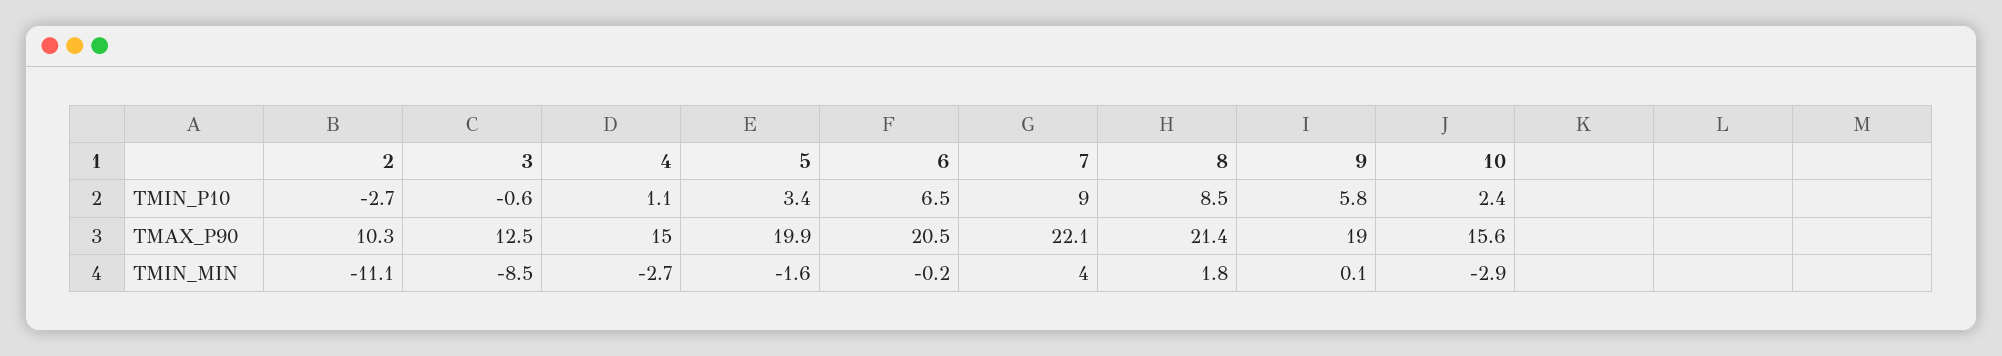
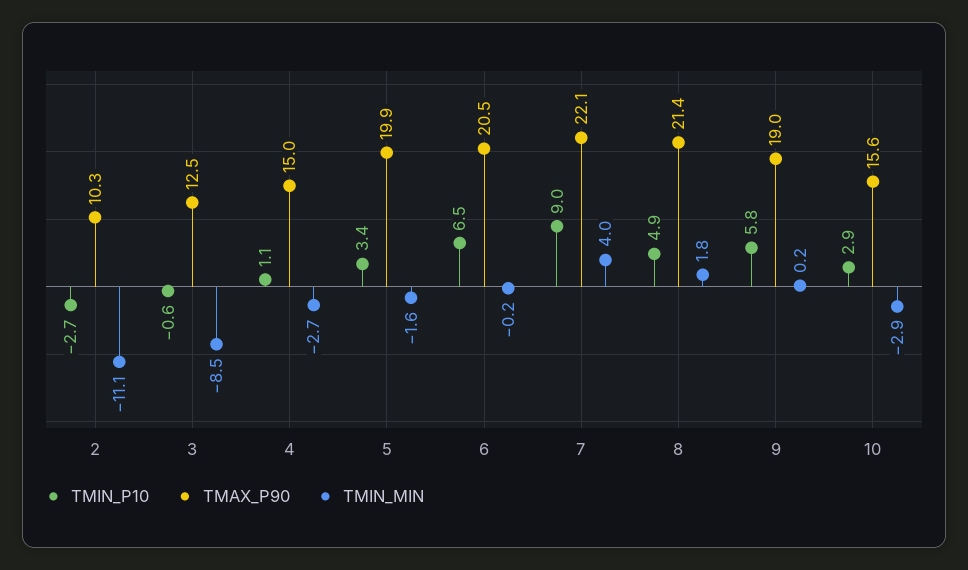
  {
    "TMIN_P10": {
      "2": -2.7,
      "3": -0.6,
      "4": 1.1,
      "5": 3.4,
      "6": 6.5,
      "7": 9,
-     "8": 8.5,
+     "8": 4.9,
      "9": 5.8,
-     "10": 2.4
+     "10": 2.9
    },
    "TMAX_P90": {
      "2": 10.3,
      "3": 12.5,
      "4": 15,
      "5": 19.9,
      "6": 20.5,
      "7": 22.1,
      "8": 21.4,
      "9": 19,
      "10": 15.6
    },
    "TMIN_MIN": {
      "2": -11.1,
      "3": -8.5,
      "4": -2.7,
      "5": -1.6,
      "6": -0.2,
      "7": 4,
      "8": 1.8,
-     "9": 0.1,
+     "9": 0.2,
      "10": -2.9
    }
  }

